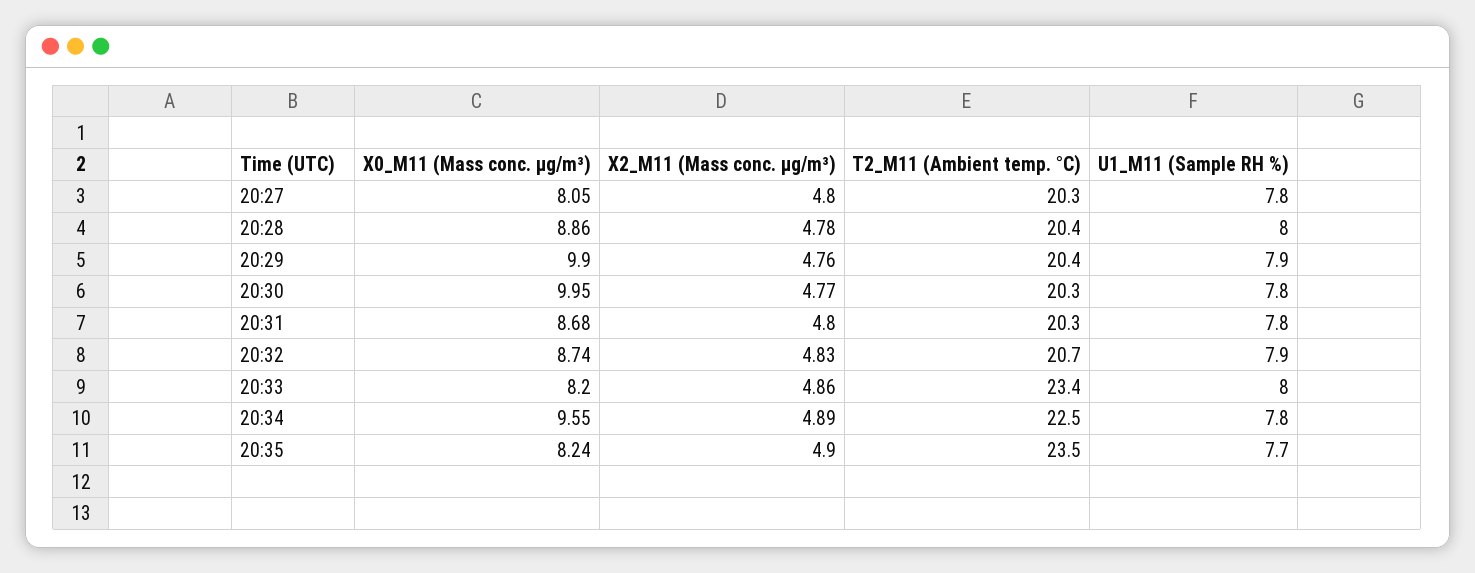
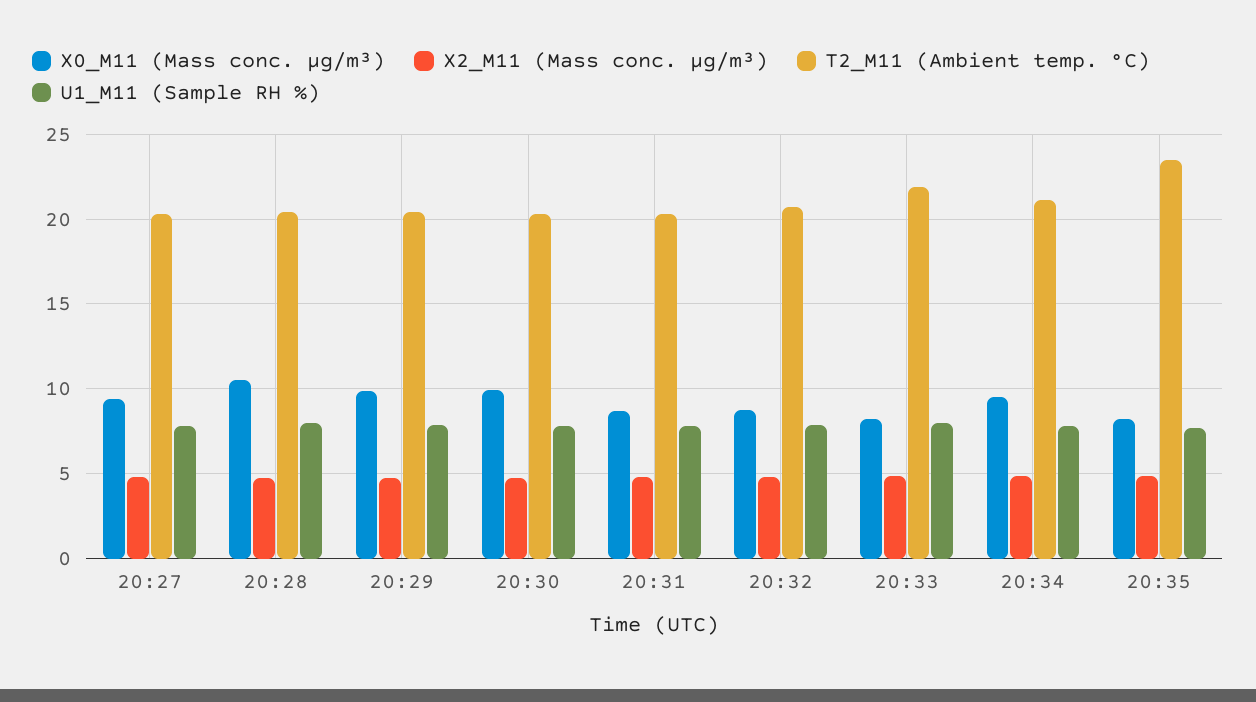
  {
    "X0_M11 (Mass conc. μg/m³)": {
-     "20:27": 8.05,
+     "20:27": 9.5,
-     "20:28": 8.86,
+     "20:28": 10.5,
      "20:29": 9.9,
      "20:30": 9.95,
      "20:31": 8.68,
      "20:32": 8.74,
      "20:33": 8.2,
      "20:34": 9.55,
      "20:35": 8.24
    },
    "X2_M11 (Mass conc. μg/m³)": {
      "20:27": 4.8,
      "20:28": 4.78,
      "20:29": 4.76,
      "20:30": 4.77,
      "20:31": 4.8,
      "20:32": 4.83,
      "20:33": 4.86,
      "20:34": 4.89,
      "20:35": 4.9
    },
    "T2_M11 (Ambient temp. °C)": {
      "20:27": 20.3,
      "20:28": 20.4,
      "20:29": 20.4,
      "20:30": 20.3,
      "20:31": 20.3,
      "20:32": 20.7,
-     "20:33": 23.4,
+     "20:33": 22,
-     "20:34": 22.5,
+     "20:34": 21,
      "20:35": 23.5
    },
    "U1_M11 (Sample RH %)": {
      "20:27": 7.8,
      "20:28": 8,
      "20:29": 7.9,
      "20:30": 7.8,
      "20:31": 7.8,
      "20:32": 7.9,
      "20:33": 8,
      "20:34": 7.8,
      "20:35": 7.7
    }
  }

